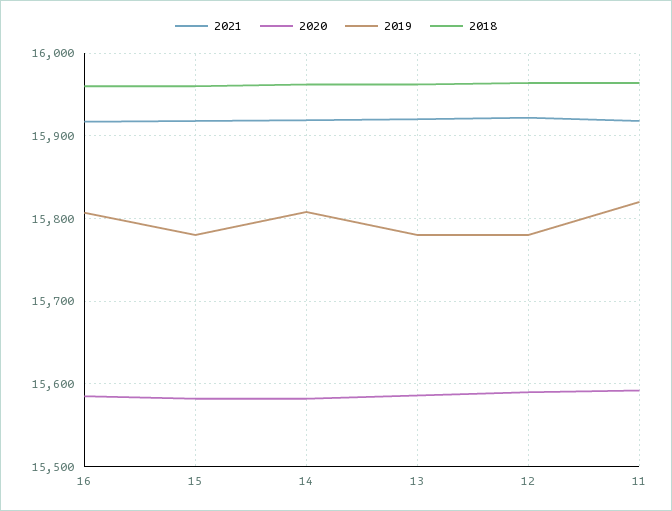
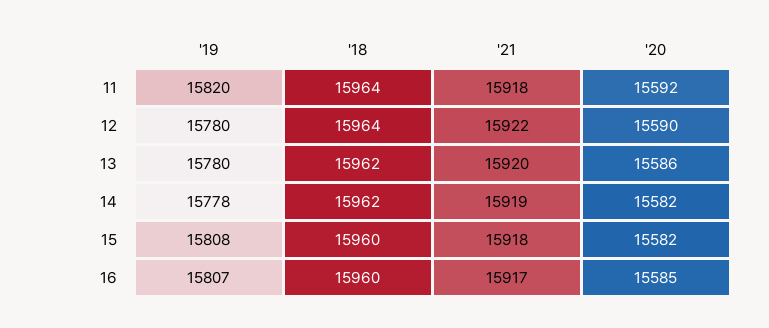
  {
    "2021": {
      "16": 15917,
      "15": 15918,
      "14": 15919,
      "13": 15920,
      "12": 15922,
      "11": 15918
    },
    "2020": {
      "16": 15585,
      "15": 15582,
      "14": 15582,
      "13": 15586,
      "12": 15590,
      "11": 15592
    },
    "2019": {
      "16": 15807,
-     "15": 15780,
+     "15": 15808,
-     "14": 15810,
+     "14": 15778,
      "13": 15780,
      "12": 15780,
      "11": 15820
    },
    "2018": {
      "16": 15960,
      "15": 15960,
      "14": 15962,
      "13": 15962,
      "12": 15964,
      "11": 15964
    }
  }

